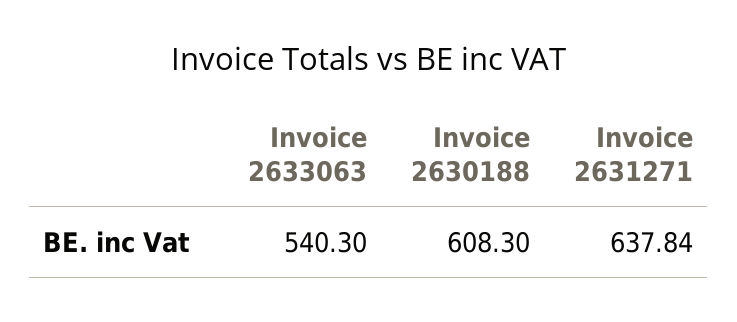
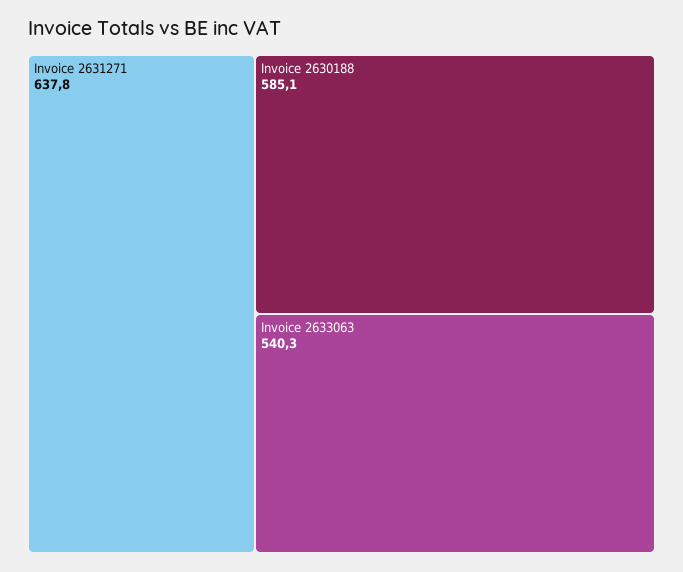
  {
    "Invoice 2633063": 540.3,
-   "Invoice 2630188": 608.3,
+   "Invoice 2630188": 585.1,
    "Invoice 2631271": 637.84
  }

